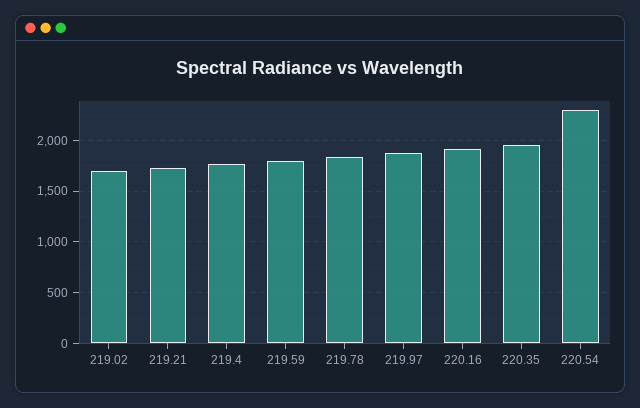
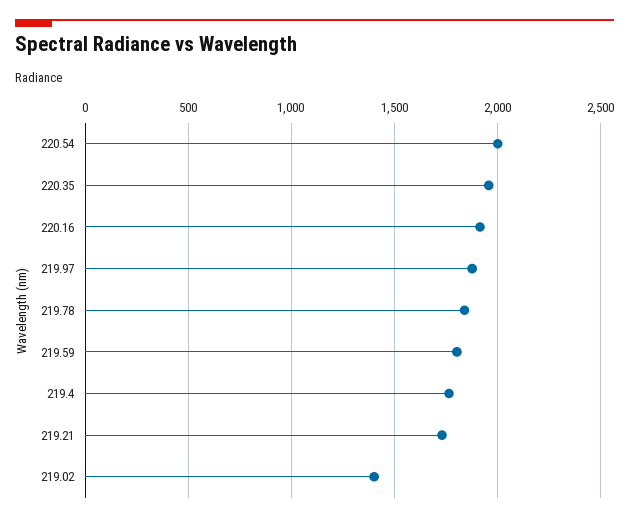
  {
-   "219.02": 1700,
+   "219.02": 1400,
    "219.21": 1750,
    "219.4": 1750,
    "219.59": 1800,
    "219.78": 1850,
    "219.97": 1900,
    "220.16": 1900,
    "220.35": 1950,
-   "220.54": 2300
+   "220.54": 2000
  }

